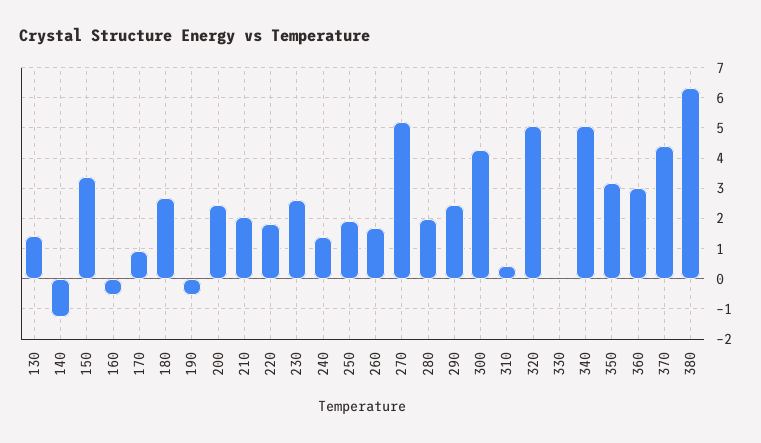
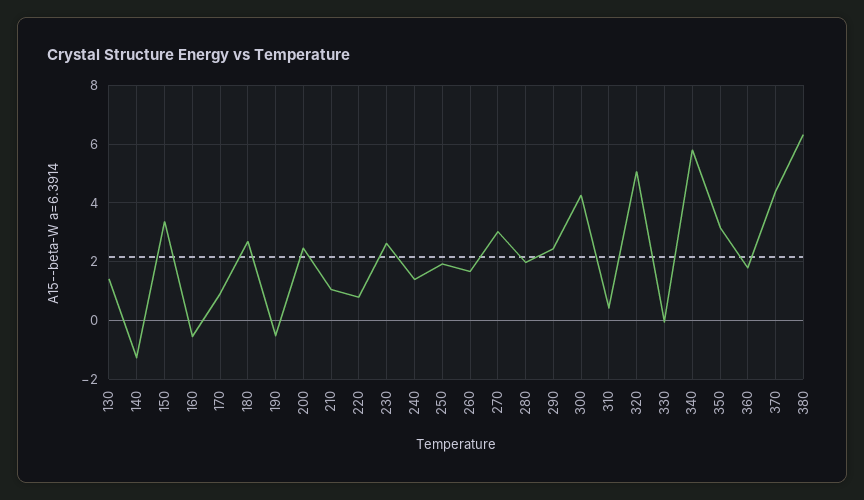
  {
    "130": 1.4,
    "140": -1.2,
    "150": 3.4,
    "160": -0.6,
    "170": 1,
    "180": 2.6,
    "190": -0.6,
    "200": 2.4,
-   "210": 2,
+   "210": 1,
-   "220": 1.8,
+   "220": 0.75,
    "230": 2.6,
    "240": 1.4,
    "250": 2,
    "260": 1.6,
-   "270": 5.2,
+   "270": 3,
    "280": 2,
    "290": 2.4,
    "300": 4.2,
    "310": 0.4,
    "320": 5,
    "330": 0,
-   "340": 5,
+   "340": 5.75,
    "350": 3.2,
-   "360": 3,
+   "360": 1.75,
    "370": 4.4,
    "380": 6.4
  }

